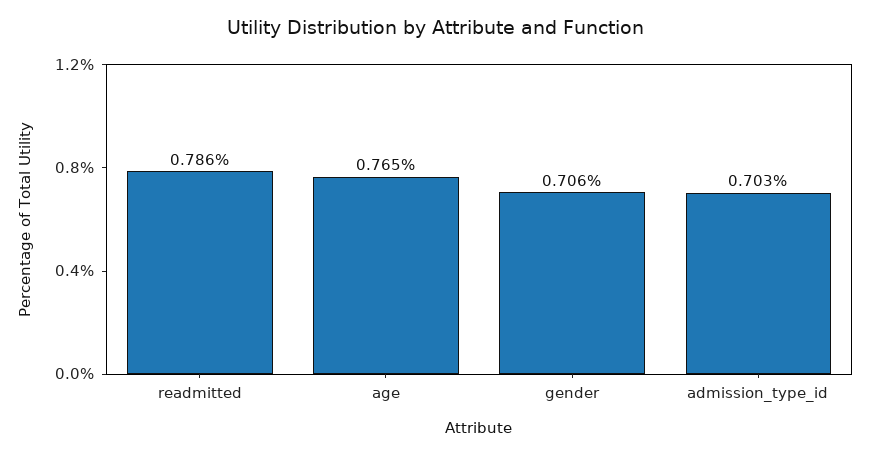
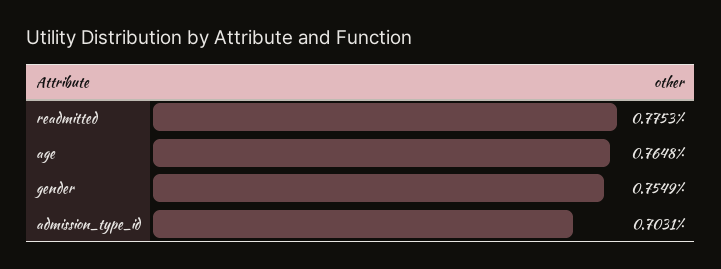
  {
-   "readmitted": 0.786,
+   "readmitted": 0.7753,
    "age": 0.7648,
-   "gender": 0.706,
+   "gender": 0.7549,
    "admission_type_id": 0.7031
  }

